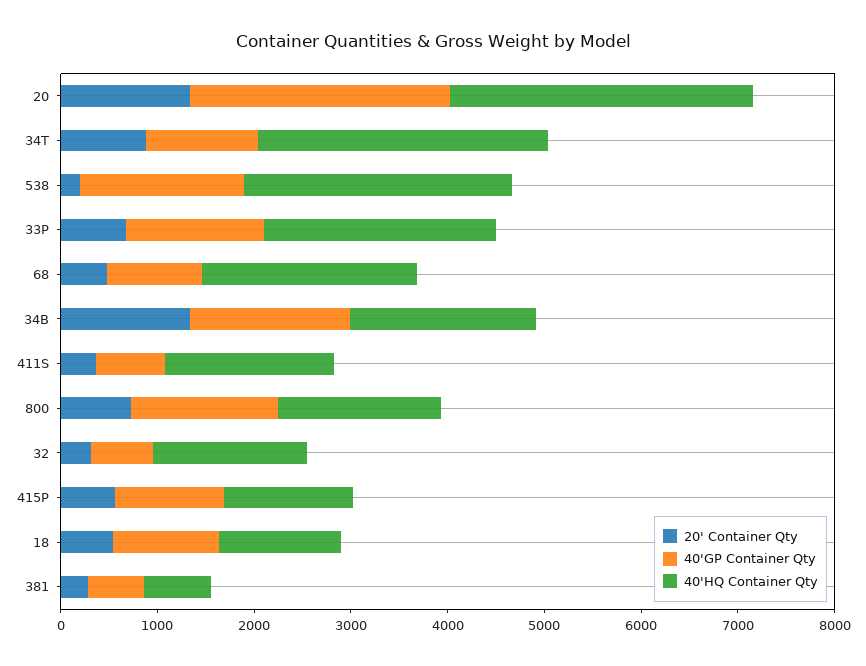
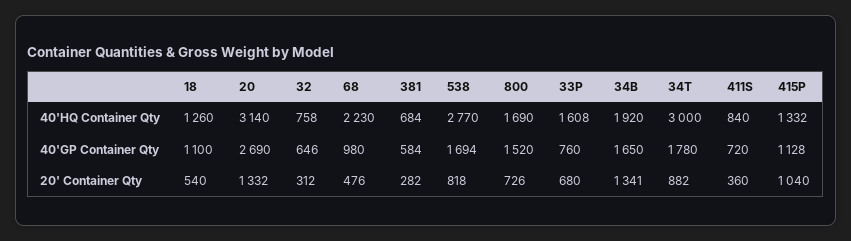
  {
    "20' Container Qty": {
      "20": 1332,
      "34T": 882,
-     "538": 200,
+     "538": 818,
      "33P": 680,
      "68": 476,
      "34B": 1341,
      "411S": 360,
      "800": 726,
      "32": 312,
-     "415P": 600,
+     "415P": 1040,
      "18": 540,
      "381": 282
    },
    "40'GP Container Qty": {
      "20": 2690,
-     "34T": 1200,
+     "34T": 1780,
      "538": 1694,
-     "33P": 1400,
+     "33P": 760,
      "68": 980,
      "34B": 1650,
      "411S": 720,
      "800": 1520,
      "32": 646,
      "415P": 1128,
      "18": 1100,
      "381": 584
    },
    "40'HQ Container Qty": {
      "20": 3140,
      "34T": 3000,
      "538": 2770,
-     "33P": 2400,
+     "33P": 1608,
      "68": 2230,
      "34B": 1920,
-     "411S": 1800,
+     "411S": 840,
      "800": 1690,
-     "32": 1600,
+     "32": 758,
      "415P": 1332,
      "18": 1260,
      "381": 684
    }
  }

